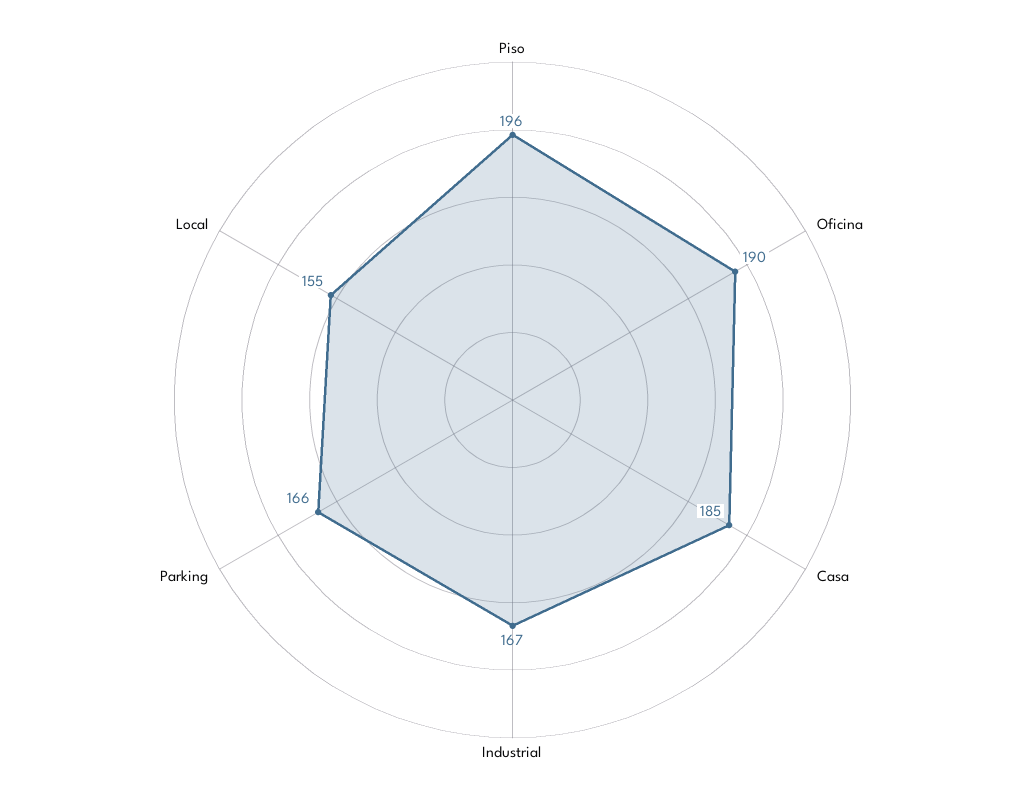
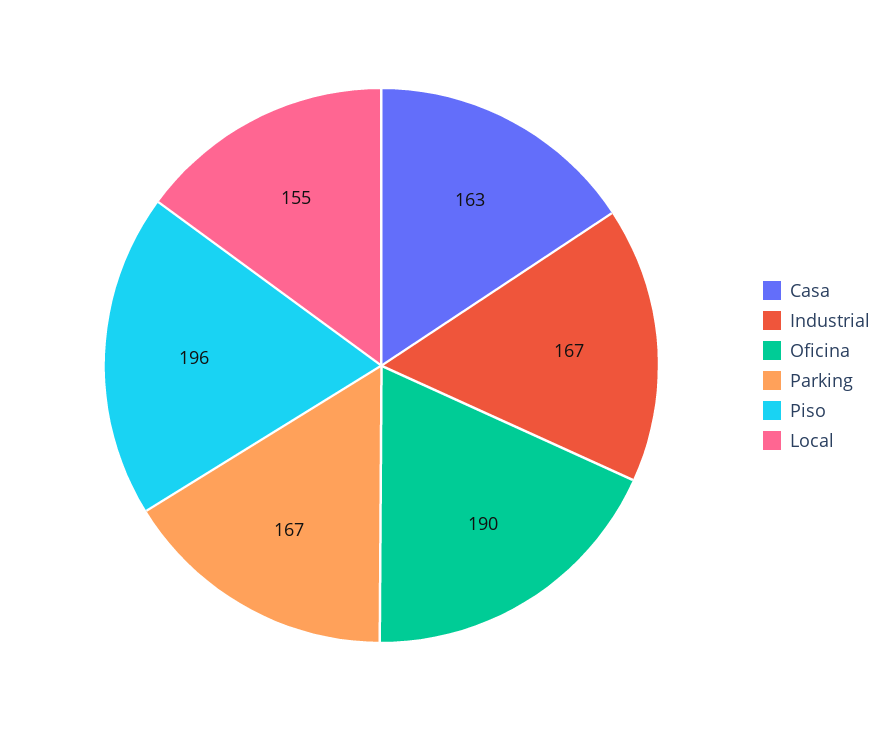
  {
    "Piso": 196,
    "Oficina": 190,
-   "Casa": 185,
+   "Casa": 163,
    "Industrial": 167,
-   "Parking": 166,
+   "Parking": 167,
    "Local": 155
  }

